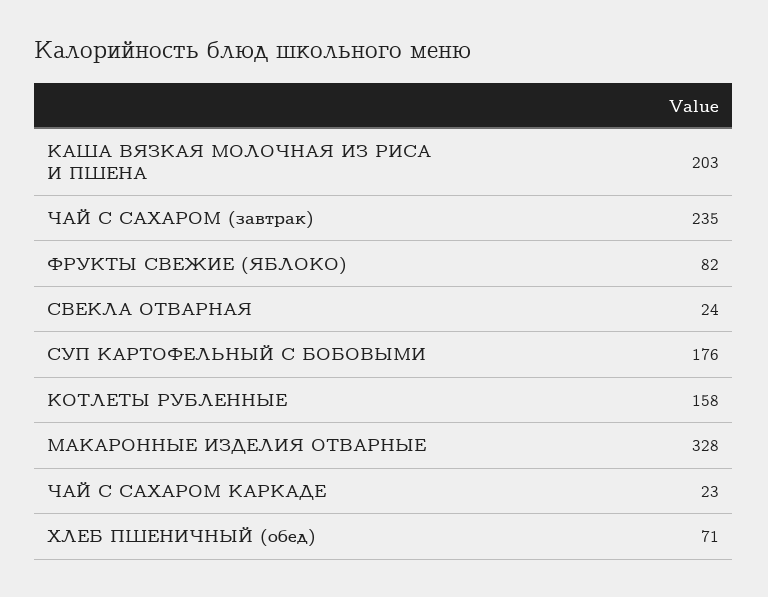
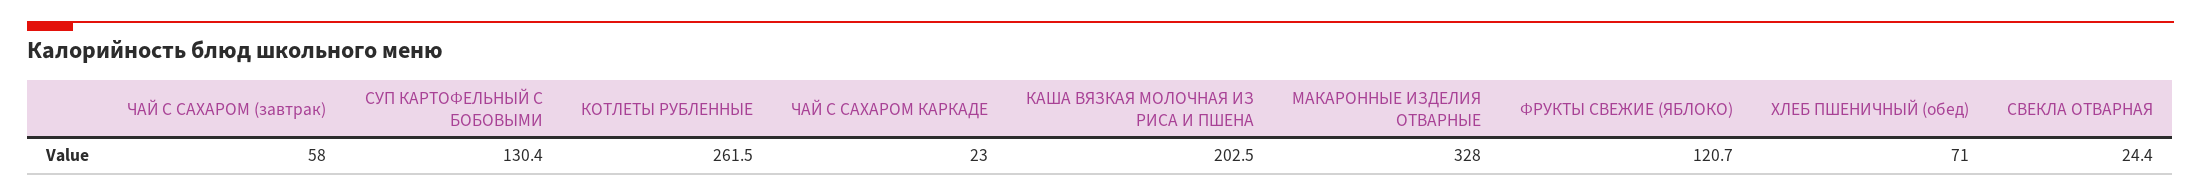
  {
    "КАША ВЯЗКАЯ МОЛОЧНАЯ ИЗ РИСА И ПШЕНА": 202.5,
-   "ЧАЙ С САХАРОМ (завтрак)": 235,
+   "ЧАЙ С САХАРОМ (завтрак)": 58,
-   "ФРУКТЫ СВЕЖИЕ (ЯБЛОКО)": 82,
+   "ФРУКТЫ СВЕЖИЕ (ЯБЛОКО)": 120.7,
    "СВЕКЛА ОТВАРНАЯ": 24.4,
-   "СУП КАРТОФЕЛЬНЫЙ С БОБОВЫМИ": 176,
+   "СУП КАРТОФЕЛЬНЫЙ С БОБОВЫМИ": 130.4,
-   "КОТЛЕТЫ РУБЛЕННЫЕ": 158,
+   "КОТЛЕТЫ РУБЛЕННЫЕ": 261.5,
    "МАКАРОННЫЕ ИЗДЕЛИЯ ОТВАРНЫЕ": 328,
    "ЧАЙ С САХАРОМ КАРКАДЕ": 23,
    "ХЛЕБ ПШЕНИЧНЫЙ (обед)": 71
  }

